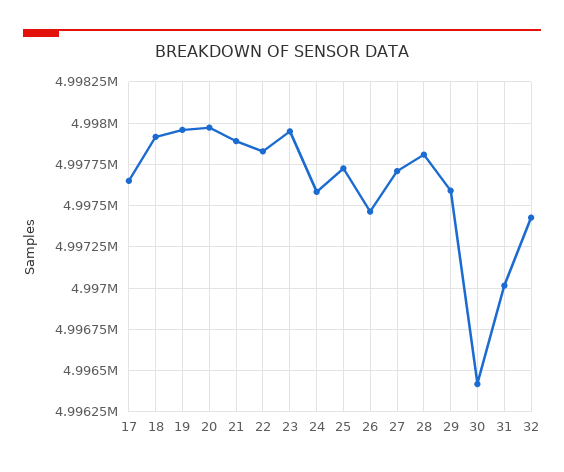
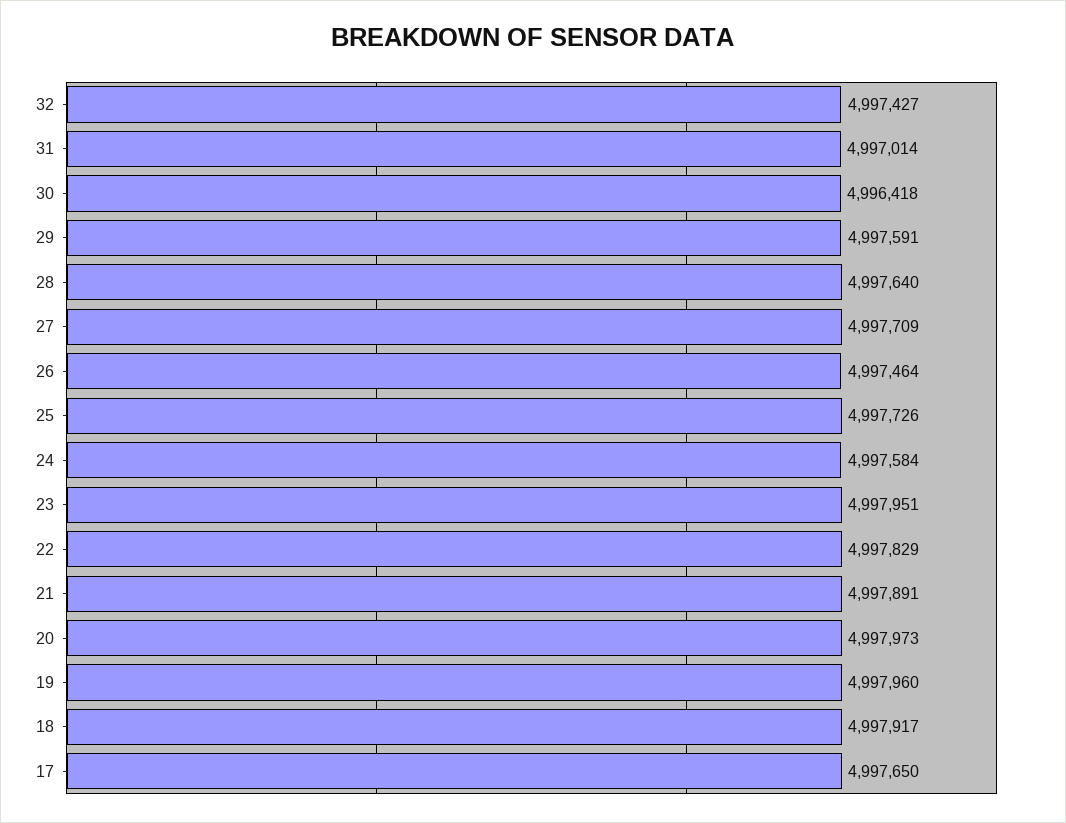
  {
    "17": 4997650,
    "18": 4997917,
    "19": 4997960,
    "20": 4997973,
    "21": 4997891,
    "22": 4997829,
    "23": 4997951,
    "24": 4997584,
    "25": 4997726,
    "26": 4997464,
    "27": 4997709,
-   "28": 4997800,
+   "28": 4997640,
    "29": 4997591,
    "30": 4996418,
    "31": 4997014,
    "32": 4997427
  }

